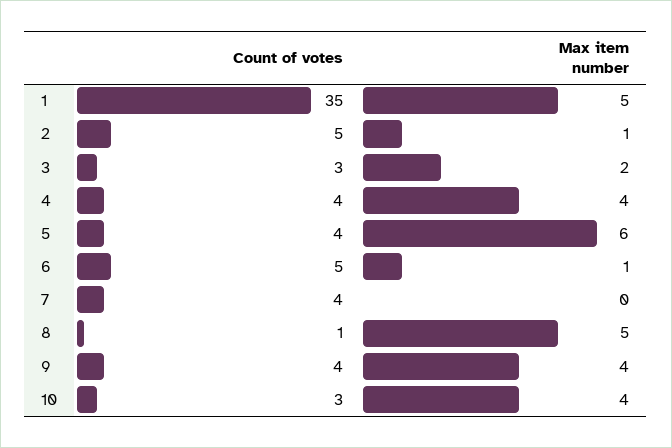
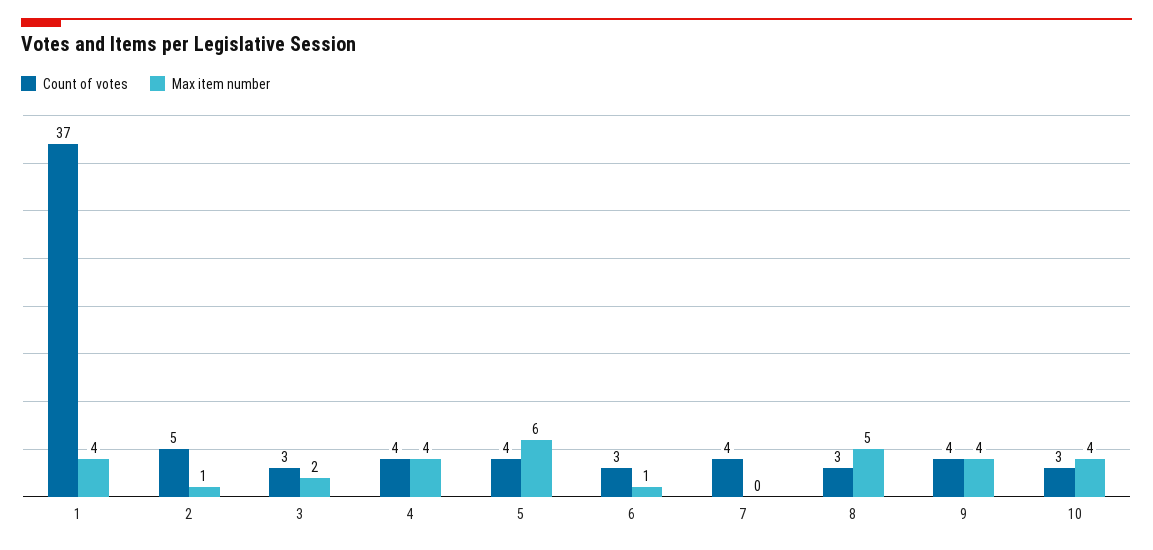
  {
    "Count of votes": {
-     "1": 35,
+     "1": 37,
      "2": 5,
      "3": 3,
      "4": 4,
      "5": 4,
-     "6": 5,
+     "6": 3,
      "7": 4,
-     "8": 1,
+     "8": 3,
      "9": 4,
      "10": 3
    },
    "Max item number": {
-     "1": 5,
+     "1": 4,
      "2": 1,
      "3": 2,
      "4": 4,
      "5": 6,
      "6": 1,
      "7": 0,
      "8": 5,
      "9": 4,
      "10": 4
    }
  }

